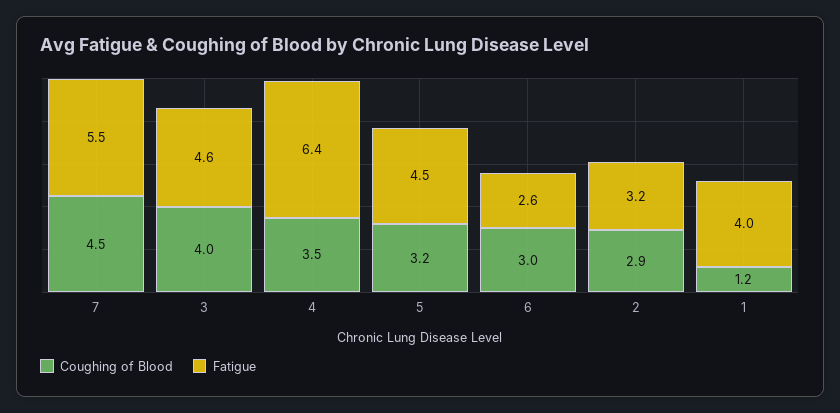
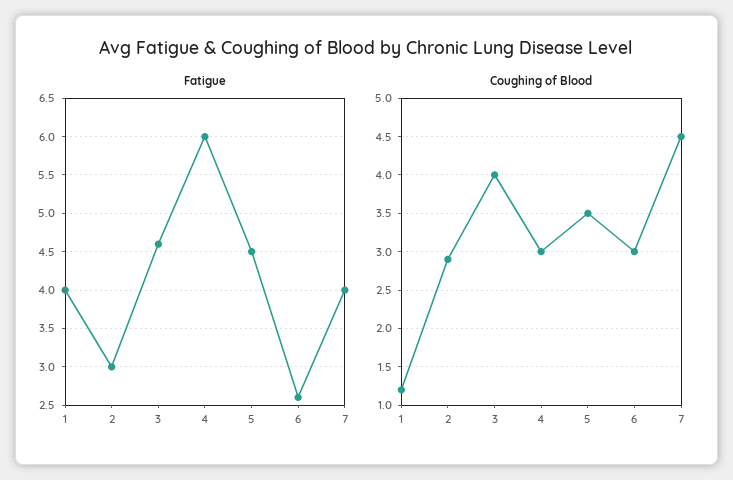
  {
    "Coughing of Blood": {
      "7": 4.5,
      "3": 4,
-     "4": 3.5,
+     "4": 3,
-     "5": 3.2,
+     "5": 3.5,
      "6": 3,
      "2": 2.9,
      "1": 1.2
    },
    "Fatigue": {
-     "7": 5.5,
+     "7": 4,
      "3": 4.6,
-     "4": 6.4,
+     "4": 6,
      "5": 4.5,
      "6": 2.6,
-     "2": 3.2,
+     "2": 3,
      "1": 4
    }
  }

